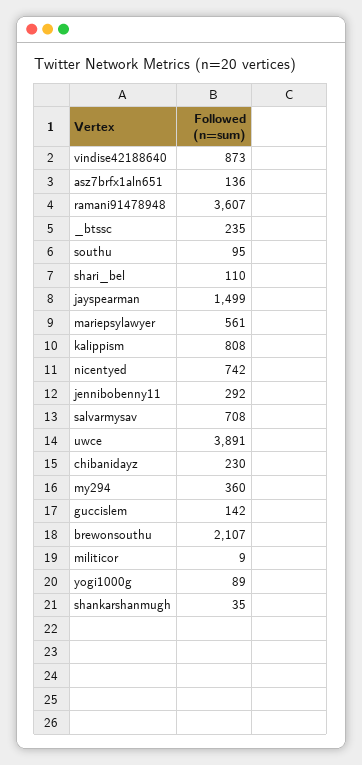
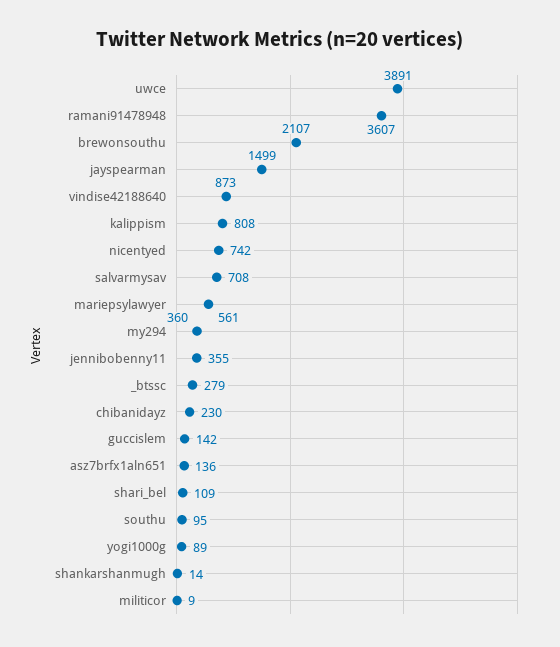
  {
    "vindise42188640": 873,
    "asz7brfx1aln651": 136,
    "ramani91478948": 3607,
-   "_btssc": 235,
+   "_btssc": 279,
    "southu": 95,
-   "shari_bel": 110,
+   "shari_bel": 109,
    "jayspearman": 1499,
    "mariepsylawyer": 561,
    "kalippism": 808,
    "nicentyed": 742,
-   "jennibobenny11": 292,
+   "jennibobenny11": 355,
    "salvarmysav": 708,
    "uwce": 3891,
    "chibanidayz": 230,
    "my294": 360,
    "guccislem": 142,
    "brewonsouthu": 2107,
    "militicor": 9,
    "yogi1000g": 89,
-   "shankarshanmugh": 35
+   "shankarshanmugh": 14
  }

